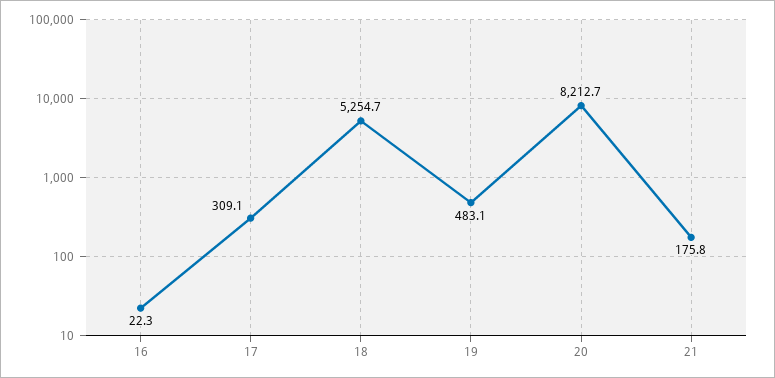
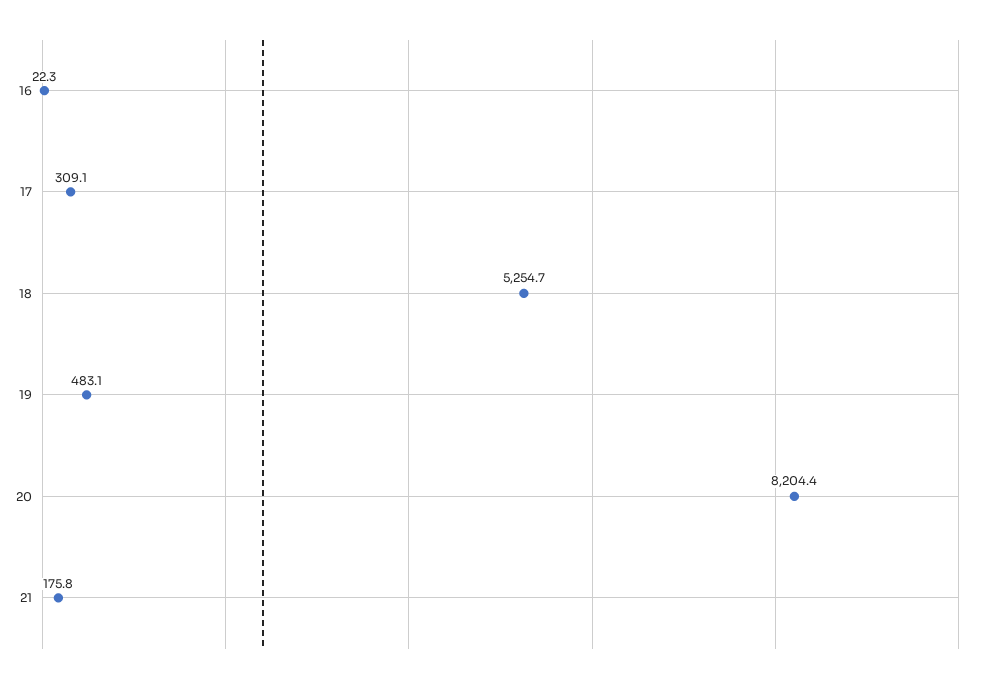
  {
    "16": 22.3,
    "17": 309.1,
    "18": 5254.7,
    "19": 483.1,
-   "20": 8212.7,
+   "20": 8204.4,
    "21": 175.8
  }

